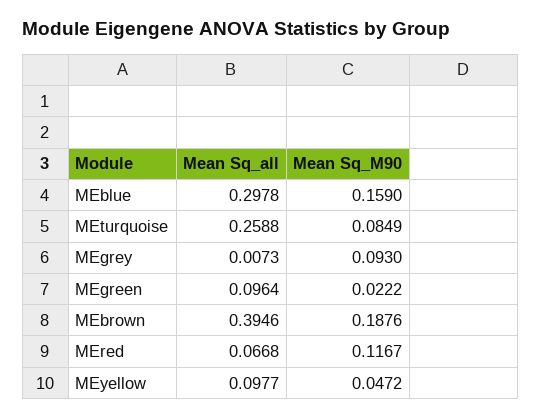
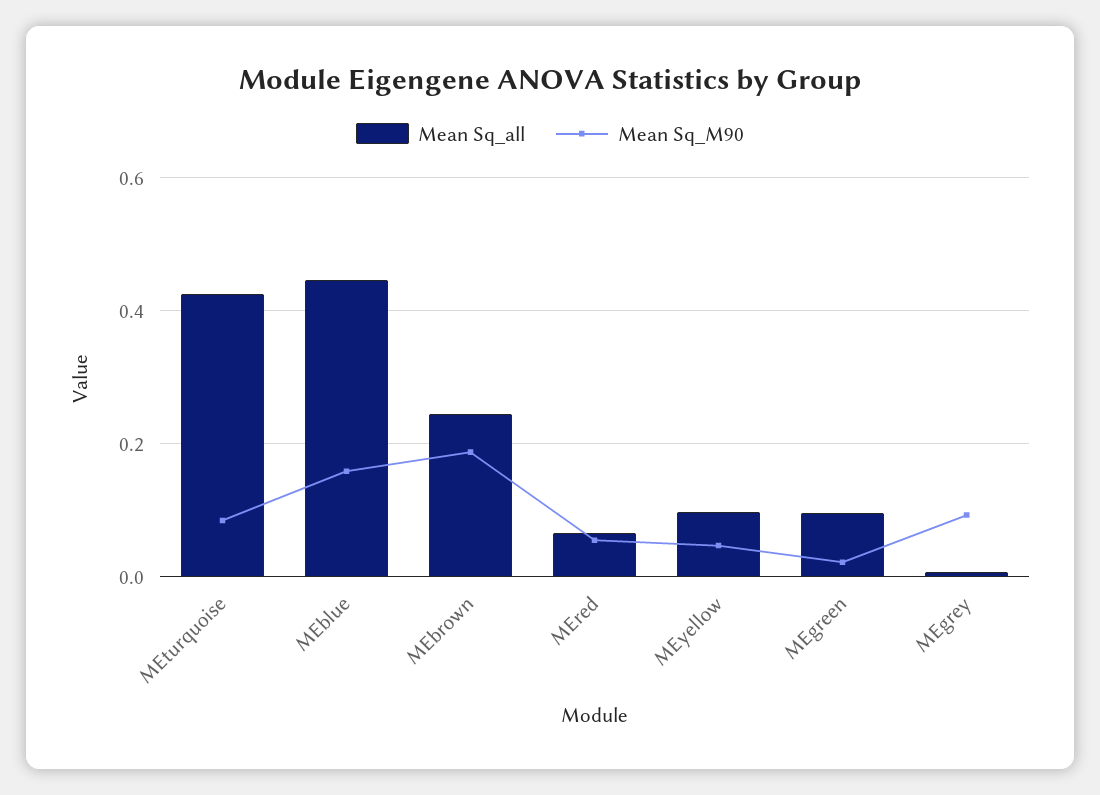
  {
    "Mean Sq_all": {
-     "MEblue": 0.2978,
+     "MEblue": 0.44,
-     "MEturquoise": 0.2588,
+     "MEturquoise": 0.42,
      "MEgrey": 0.0073,
      "MEgreen": 0.0964,
-     "MEbrown": 0.3946,
+     "MEbrown": 0.24,
      "MEred": 0.0668,
      "MEyellow": 0.0977
    },
    "Mean Sq_M90": {
      "MEblue": 0.159,
      "MEturquoise": 0.0849,
      "MEgrey": 0.093,
      "MEgreen": 0.0222,
      "MEbrown": 0.1876,
-     "MEred": 0.1167,
+     "MEred": 0.06,
      "MEyellow": 0.0472
    }
  }

